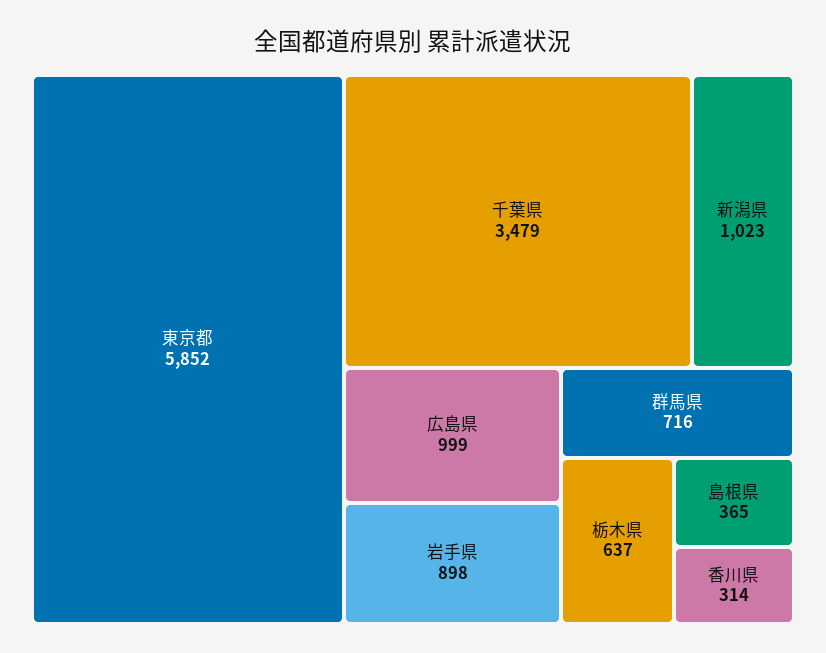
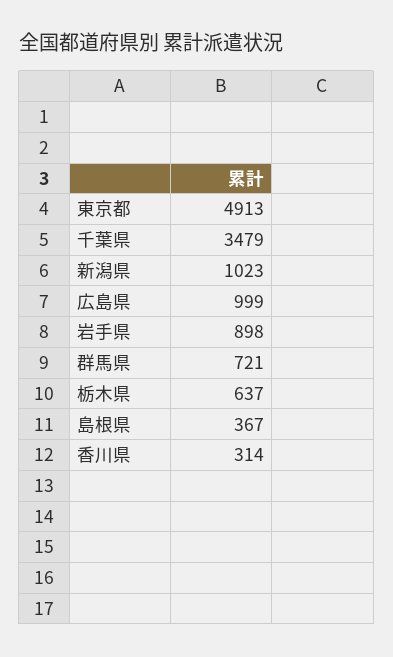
  {
-   "東京都": 5852,
+   "東京都": 4913,
    "千葉県": 3479,
    "新潟県": 1023,
    "広島県": 999,
    "岩手県": 898,
-   "群馬県": 716,
+   "群馬県": 721,
    "栃木県": 637,
-   "島根県": 365,
+   "島根県": 367,
    "香川県": 314
  }

